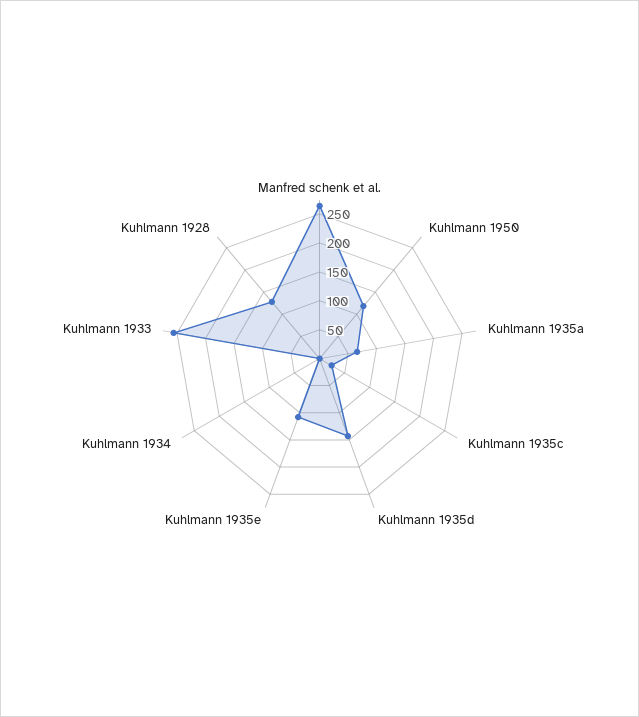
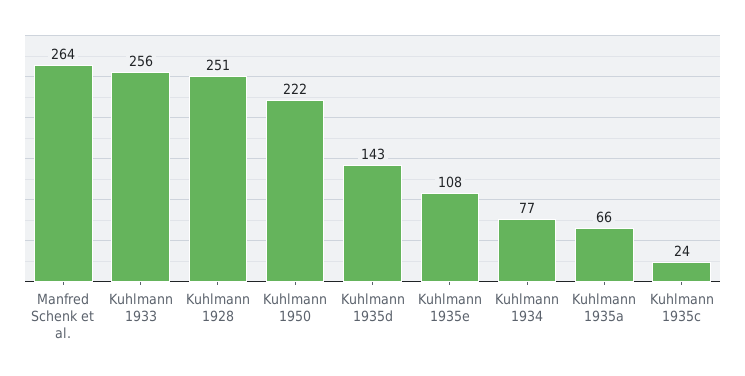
  {
    "Manfred schenk et al.": 264,
-   "Kuhlmann 1950": 125,
+   "Kuhlmann 1950": 222,
    "Kuhlmann 1935a": 66,
    "Kuhlmann 1935c": 24,
    "Kuhlmann 1935d": 143,
    "Kuhlmann 1935e": 108,
-   "Kuhlmann 1934": 0,
+   "Kuhlmann 1934": 77,
    "Kuhlmann 1933": 256,
-   "Kuhlmann 1928": 125
+   "Kuhlmann 1928": 251
  }

